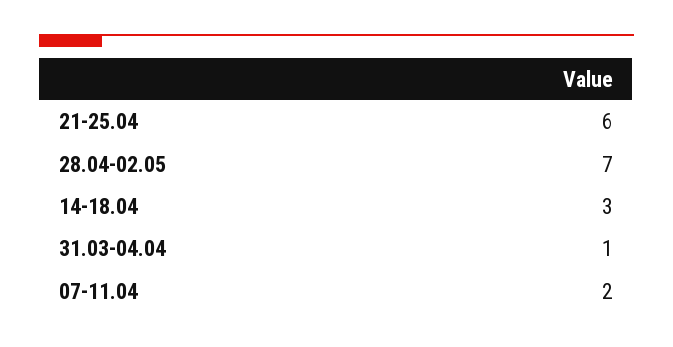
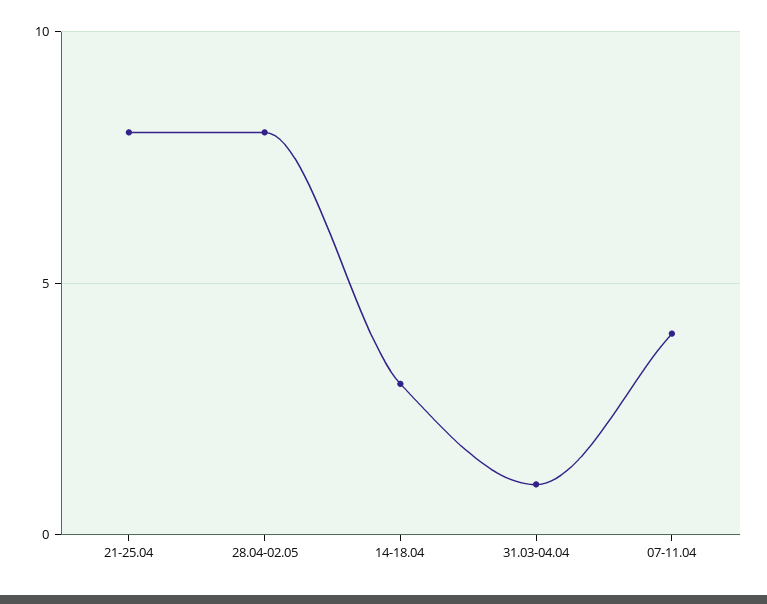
  {
-   "21-25.04": 6,
+   "21-25.04": 8,
-   "28.04-02.05": 7,
+   "28.04-02.05": 8,
    "14-18.04": 3,
    "31.03-04.04": 1,
-   "07-11.04": 2
+   "07-11.04": 4
  }

